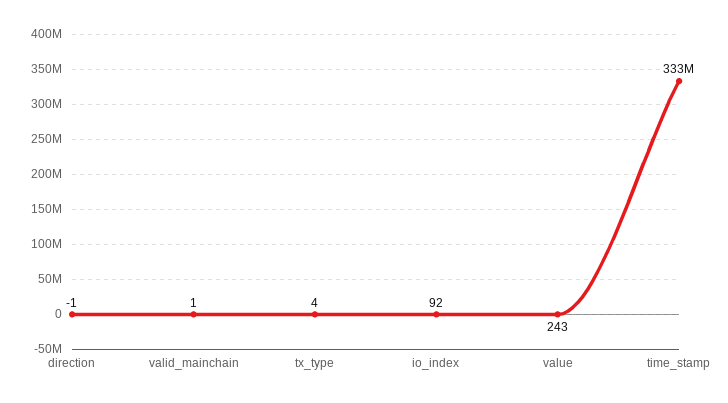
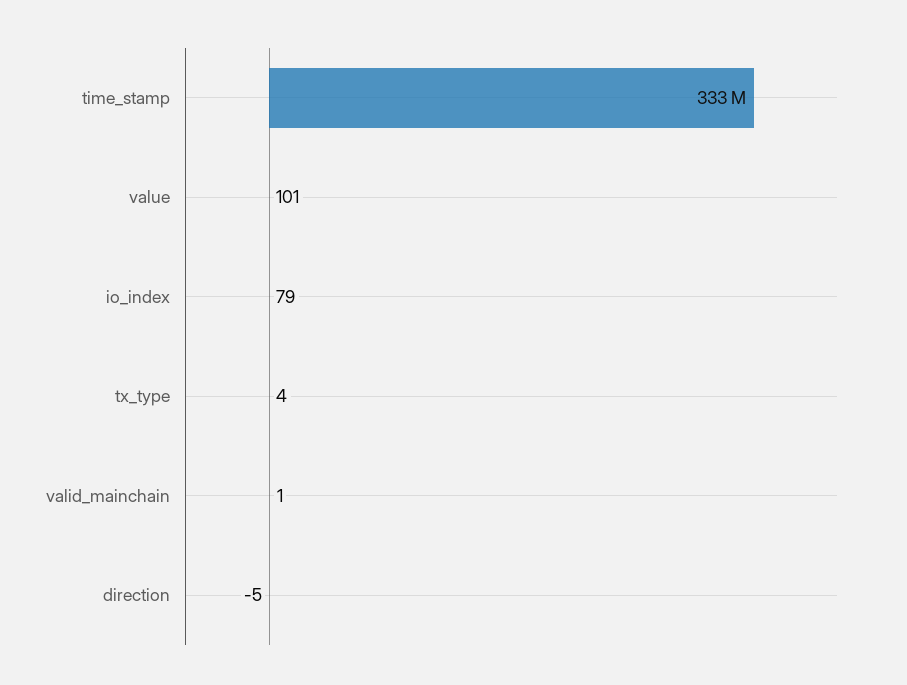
  {
-   "direction": -1,
+   "direction": -5,
    "valid_mainchain": 1,
    "tx_type": 4,
-   "io_index": 92,
+   "io_index": 79,
-   "value": 243,
+   "value": 101,
    "time_stamp": 333000000
  }

